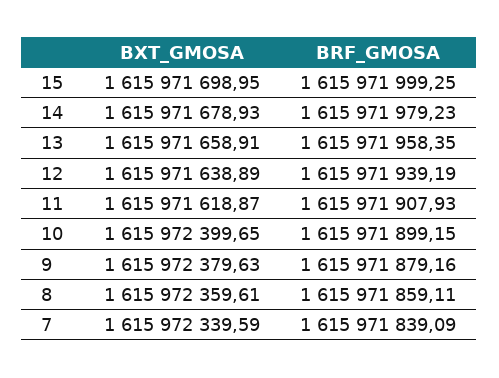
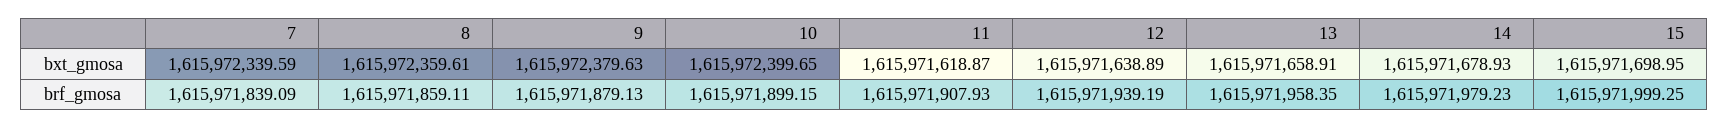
  {
    "BXT_GMOSA": {
      "15": 1615971698.95,
      "14": 1615971678.93,
      "13": 1615971658.91,
      "12": 1615971638.89,
      "11": 1615971618.87,
      "10": 1615972399.65,
      "9": 1615972379.63,
      "8": 1615972359.61,
      "7": 1615972339.59
    },
    "BRF_GMOSA": {
      "15": 1615971999.25,
      "14": 1615971979.23,
      "13": 1615971958.35,
      "12": 1615971939.19,
      "11": 1615971907.93,
      "10": 1615971899.15,
-     "9": 1615971879.16,
+     "9": 1615971879.13,
      "8": 1615971859.11,
      "7": 1615971839.09
    }
  }

